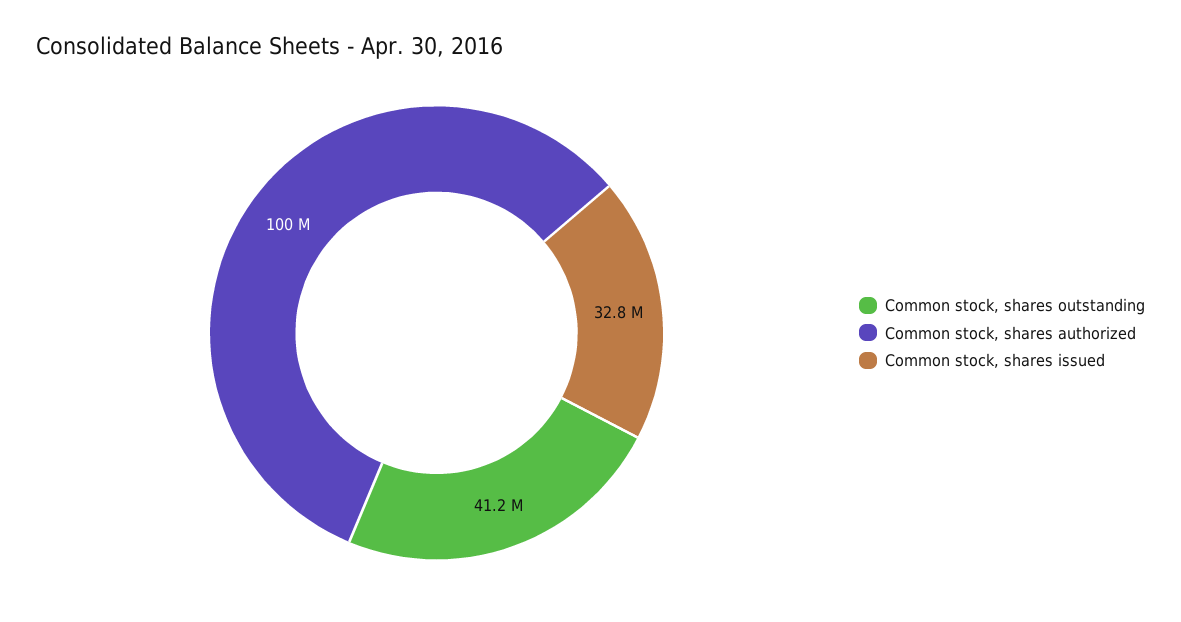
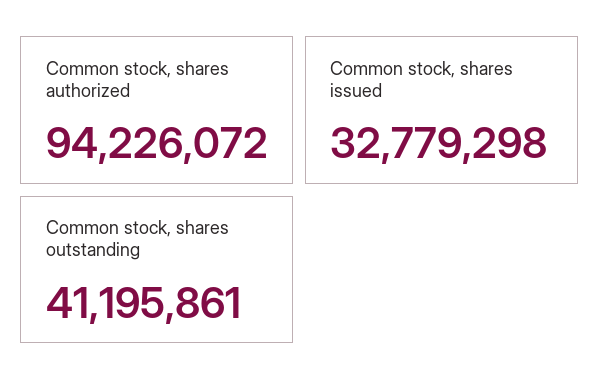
  {
    "Common stock, shares outstanding": 41195861,
-   "Common stock, shares authorized": 100000000,
+   "Common stock, shares authorized": 94226072,
    "Common stock, shares issued": 32779298
  }

